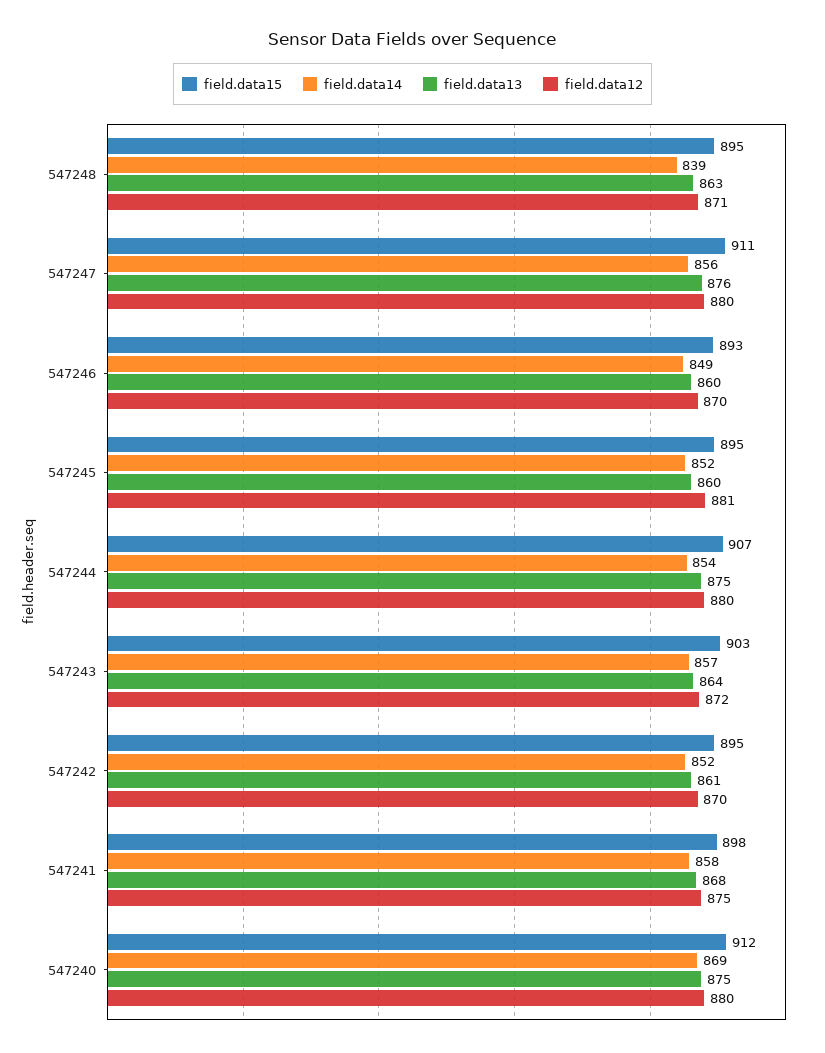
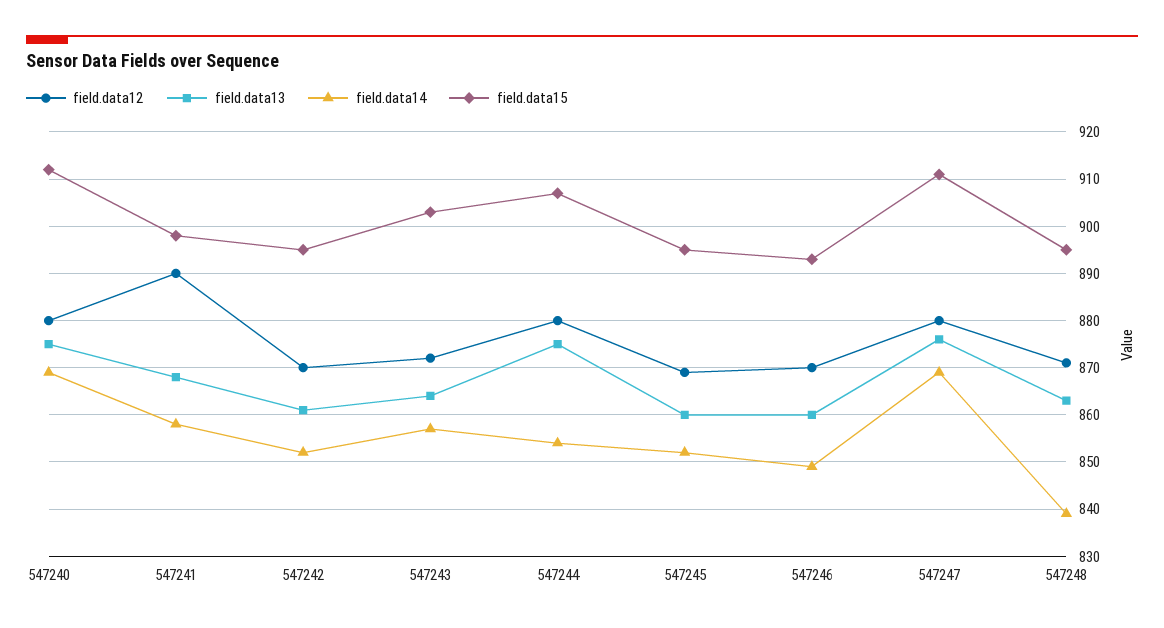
  {
    "field.data15": {
      "547248": 895,
      "547247": 911,
      "547246": 893,
      "547245": 895,
      "547244": 907,
      "547243": 903,
      "547242": 895,
      "547241": 898,
      "547240": 912
    },
    "field.data14": {
      "547248": 839,
-     "547247": 856,
+     "547247": 870,
      "547246": 849,
      "547245": 852,
      "547244": 854,
      "547243": 857,
      "547242": 852,
      "547241": 858,
      "547240": 869
    },
    "field.data13": {
      "547248": 863,
      "547247": 876,
      "547246": 860,
      "547245": 860,
      "547244": 875,
      "547243": 864,
      "547242": 861,
      "547241": 868,
      "547240": 875
    },
    "field.data12": {
      "547248": 871,
      "547247": 880,
      "547246": 870,
-     "547245": 881,
+     "547245": 870,
      "547244": 880,
      "547243": 872,
      "547242": 870,
-     "547241": 875,
+     "547241": 890,
      "547240": 880
    }
  }

